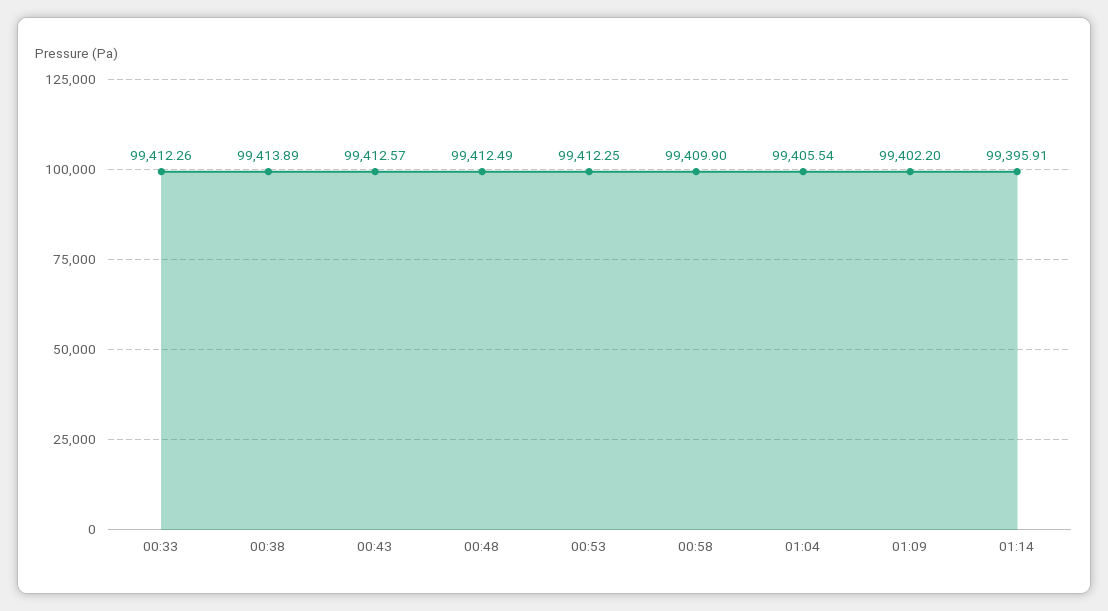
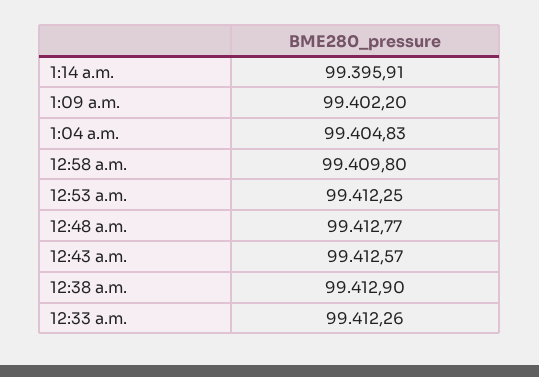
  {
    "00:33": 99412.26,
-   "00:38": 99413.89,
+   "00:38": 99412.9,
    "00:43": 99412.57,
-   "00:48": 99412.49,
+   "00:48": 99412.77,
    "00:53": 99412.25,
-   "00:58": 99409.9,
+   "00:58": 99409.8,
-   "01:04": 99405.54,
+   "01:04": 99404.83,
    "01:09": 99402.2,
    "01:14": 99395.91
  }

